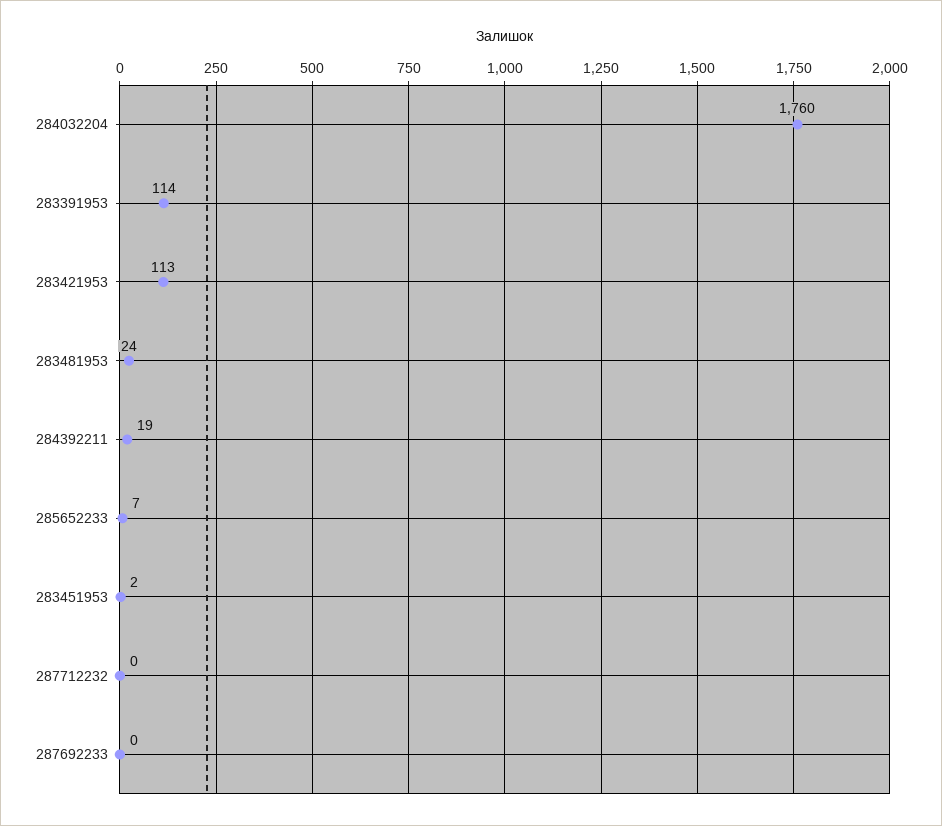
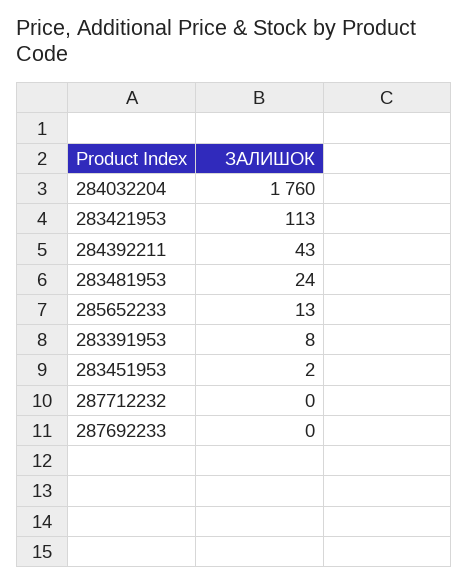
  {
    "284032204": 1760,
-   "283391953": 114,
+   "283391953": 8,
    "283421953": 113,
    "283481953": 24,
-   "284392211": 19,
+   "284392211": 43,
-   "285652233": 7,
+   "285652233": 13,
    "283451953": 2,
    "287712232": 0,
    "287692233": 0
  }

